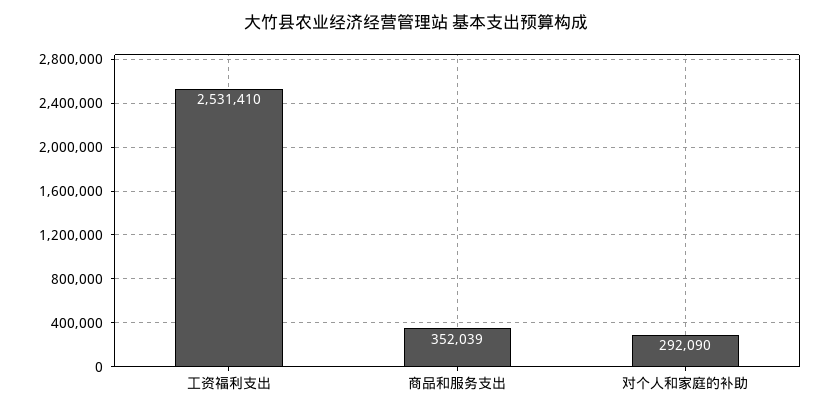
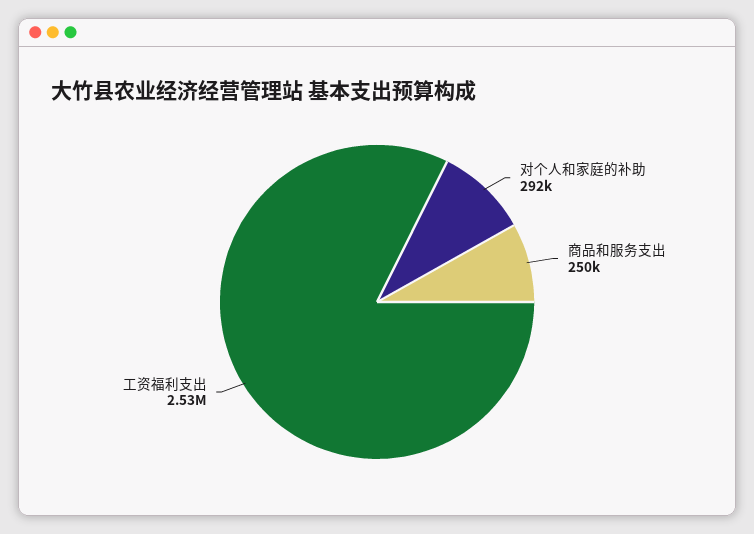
  {
    "工资福利支出": 2531410,
-   "商品和服务支出": 352039,
+   "商品和服务支出": 250000,
    "对个人和家庭的补助": 292090
  }

